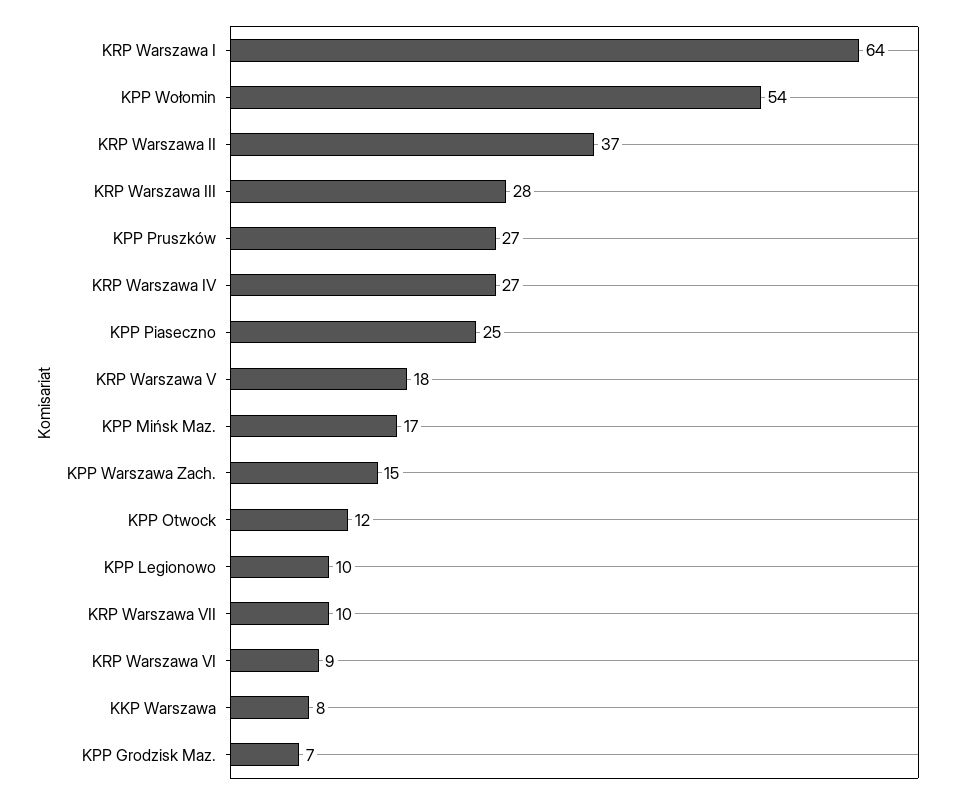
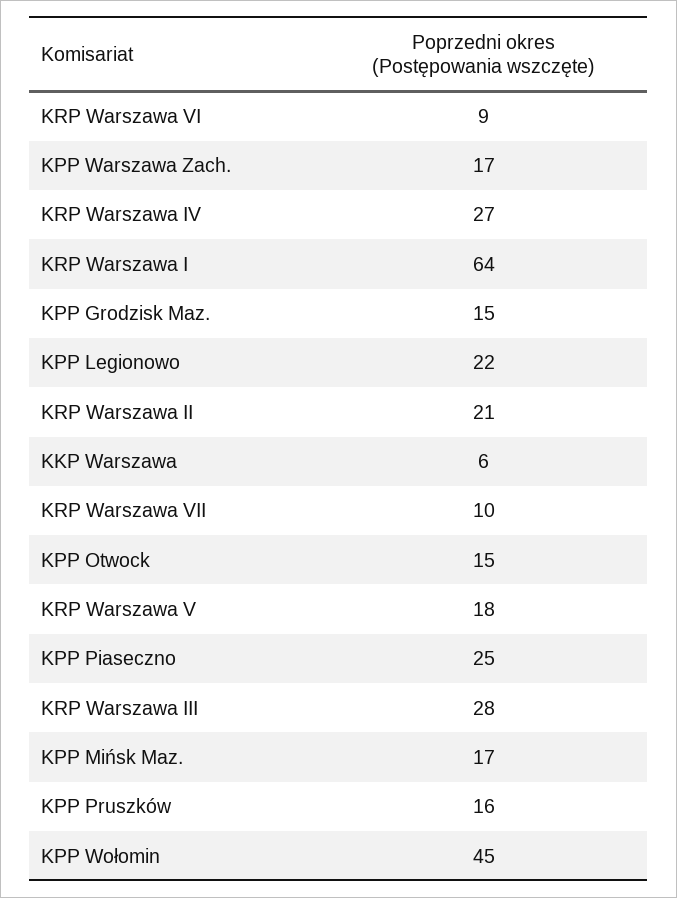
  {
    "KRP Warszawa I": 64,
-   "KPP Wołomin": 54,
+   "KPP Wołomin": 45,
-   "KRP Warszawa II": 37,
+   "KRP Warszawa II": 21,
    "KRP Warszawa III": 28,
-   "KPP Pruszków": 27,
+   "KPP Pruszków": 16,
    "KRP Warszawa IV": 27,
    "KPP Piaseczno": 25,
    "KRP Warszawa V": 18,
    "KPP Mińsk Maz.": 17,
-   "KPP Warszawa Zach.": 15,
+   "KPP Warszawa Zach.": 17,
-   "KPP Otwock": 12,
+   "KPP Otwock": 15,
-   "KPP Legionowo": 10,
+   "KPP Legionowo": 22,
    "KRP Warszawa VII": 10,
    "KRP Warszawa VI": 9,
-   "KKP Warszawa": 8,
+   "KKP Warszawa": 6,
-   "KPP Grodzisk Maz.": 7
+   "KPP Grodzisk Maz.": 15
  }

